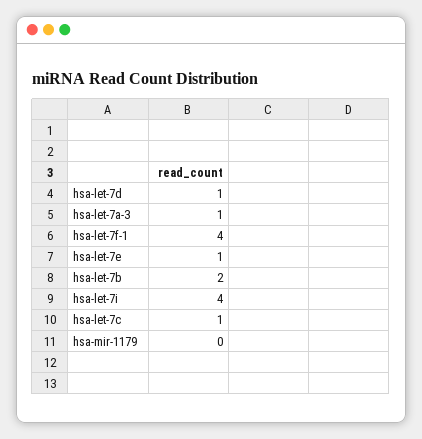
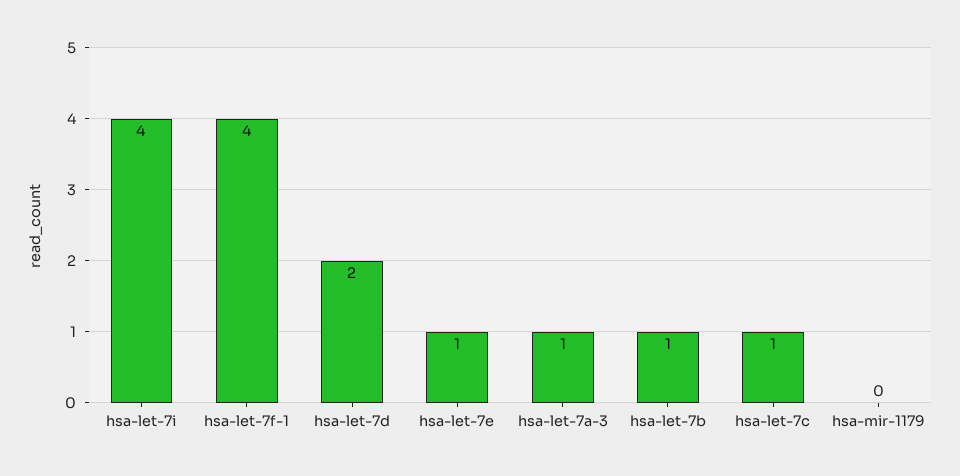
  {
-   "hsa-let-7d": 1,
+   "hsa-let-7d": 2,
    "hsa-let-7a-3": 1,
    "hsa-let-7f-1": 4,
    "hsa-let-7e": 1,
-   "hsa-let-7b": 2,
+   "hsa-let-7b": 1,
    "hsa-let-7i": 4,
    "hsa-let-7c": 1,
    "hsa-mir-1179": 0
  }

